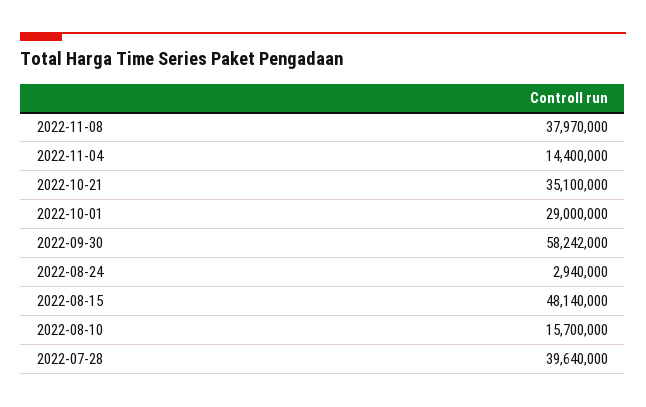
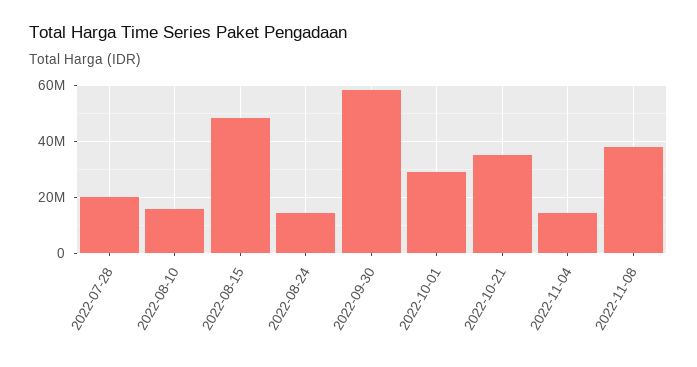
  {
    "2022-11-08": 37970000,
    "2022-11-04": 14400000,
    "2022-10-21": 35100000,
    "2022-10-01": 29000000,
    "2022-09-30": 58242000,
-   "2022-08-24": 2940000,
+   "2022-08-24": 15000000,
    "2022-08-15": 48140000,
    "2022-08-10": 15700000,
-   "2022-07-28": 39640000
+   "2022-07-28": 20000000
  }

